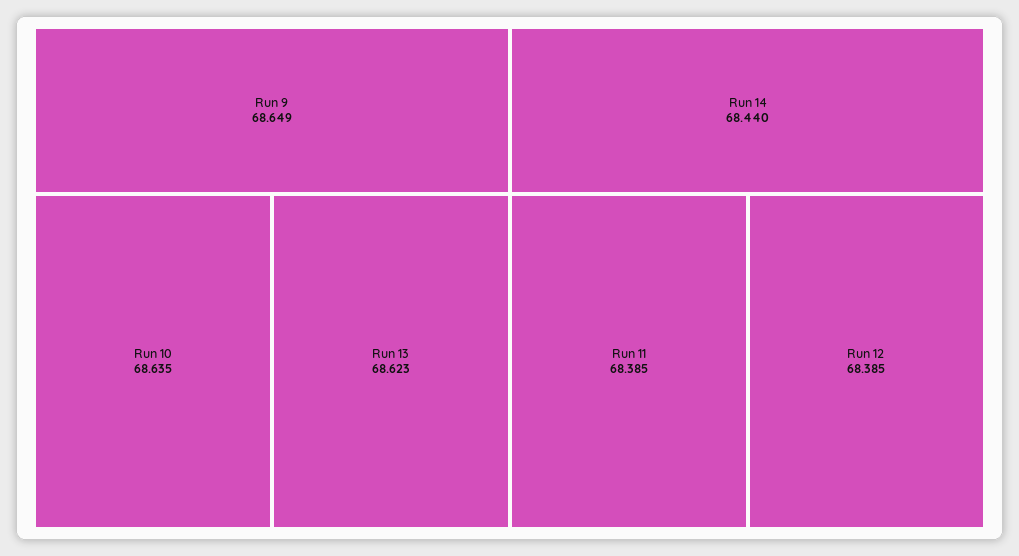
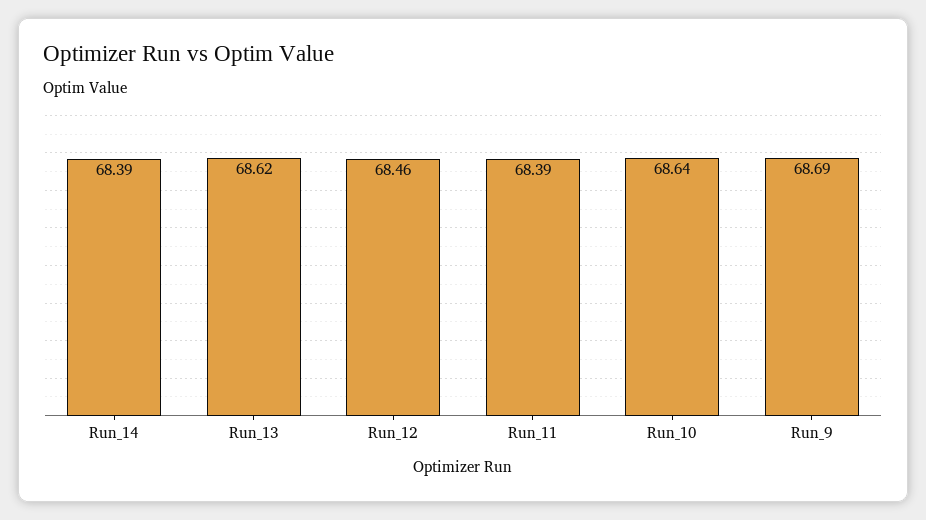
  {
-   "Run 9": 68.649,
+   "Run 9": 68.69,
    "Run 10": 68.635,
    "Run 13": 68.623,
-   "Run 14": 68.44,
+   "Run 14": 68.39,
    "Run 11": 68.385,
-   "Run 12": 68.385
+   "Run 12": 68.46
  }

